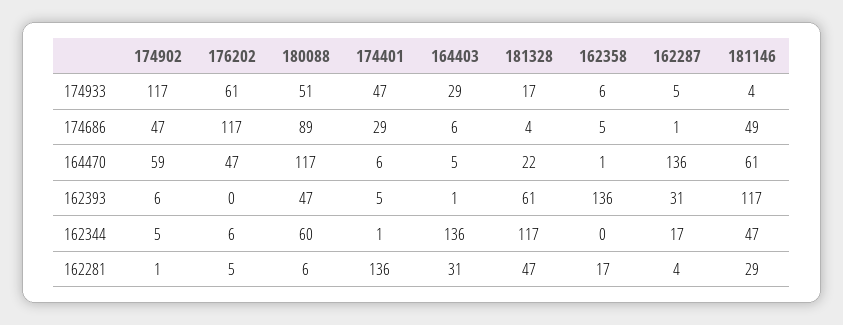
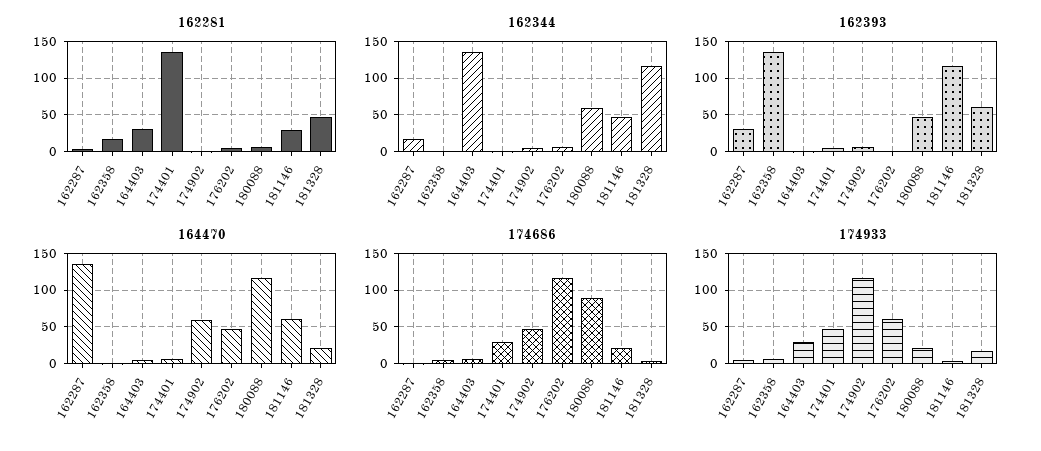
  {
    "174933": {
      "174902": 117,
      "176202": 61,
-     "180088": 51,
+     "180088": 20,
      "174401": 47,
      "164403": 29,
      "181328": 17,
      "162358": 6,
      "162287": 5,
      "181146": 4
    },
    "174686": {
      "174902": 47,
      "176202": 117,
      "180088": 89,
      "174401": 29,
      "164403": 6,
      "181328": 4,
      "162358": 5,
      "162287": 1,
-     "181146": 49
+     "181146": 20
    },
    "164470": {
      "174902": 59,
      "176202": 47,
      "180088": 117,
      "174401": 6,
      "164403": 5,
      "181328": 22,
      "162358": 1,
      "162287": 136,
      "181146": 61
    },
    "162393": {
      "174902": 6,
      "176202": 0,
      "180088": 47,
      "174401": 5,
      "164403": 1,
      "181328": 61,
      "162358": 136,
      "162287": 31,
      "181146": 117
    },
    "162344": {
      "174902": 5,
      "176202": 6,
      "180088": 60,
      "174401": 1,
      "164403": 136,
      "181328": 117,
      "162358": 0,
      "162287": 17,
      "181146": 47
    },
    "162281": {
      "174902": 1,
      "176202": 5,
      "180088": 6,
      "174401": 136,
      "164403": 31,
      "181328": 47,
      "162358": 17,
      "162287": 4,
      "181146": 29
    }
  }

